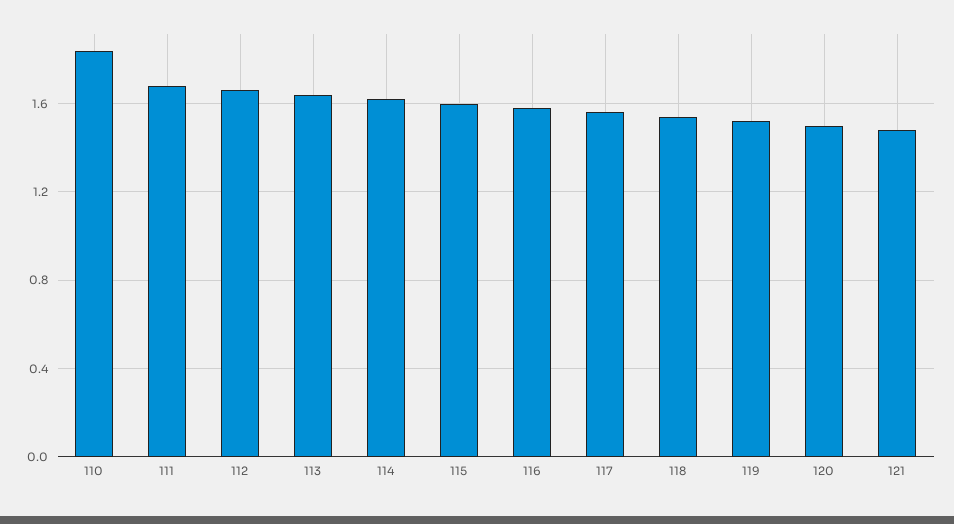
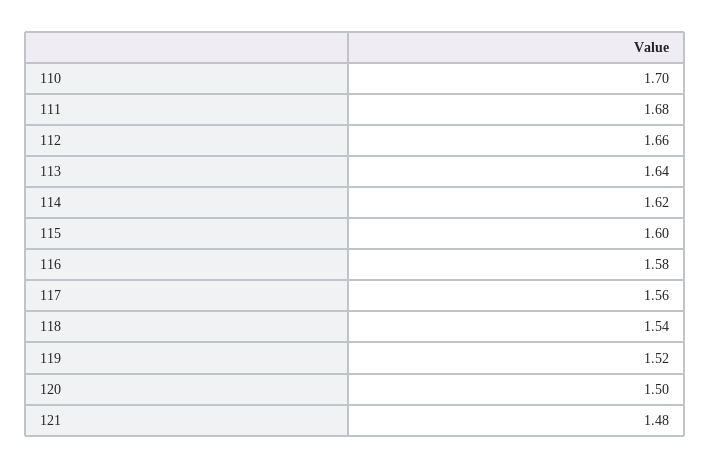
  {
-   "110": 1.85,
+   "110": 1.7,
    "111": 1.68,
    "112": 1.66,
    "113": 1.64,
    "114": 1.62,
    "115": 1.6,
    "116": 1.58,
    "117": 1.56,
    "118": 1.54,
    "119": 1.52,
    "120": 1.5,
    "121": 1.48
  }

